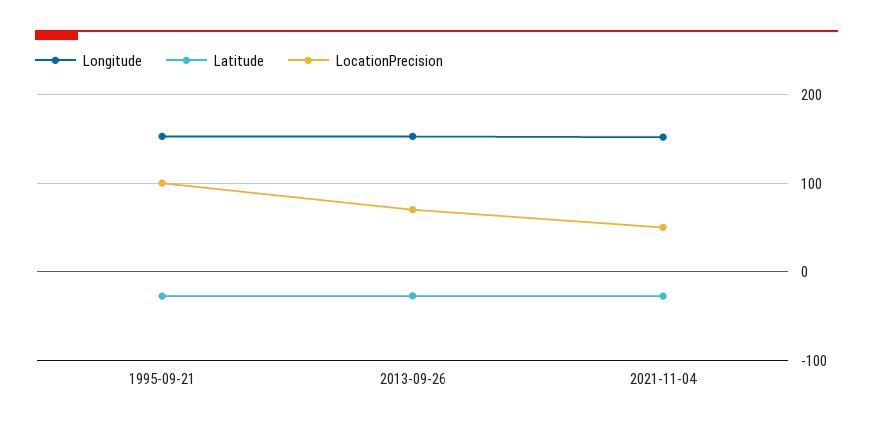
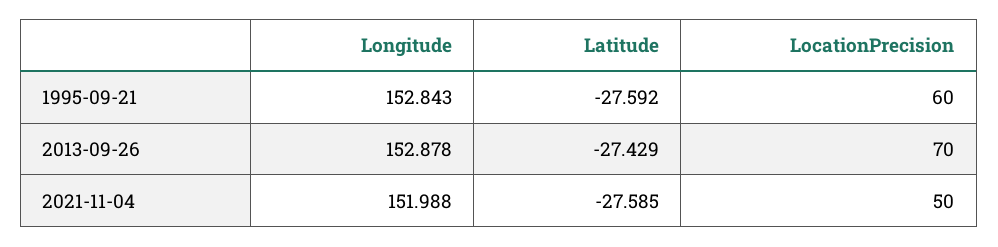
  {
    "Longitude": {
      "1995-09-21": 152.843,
      "2013-09-26": 152.878,
      "2021-11-04": 151.988
    },
    "Latitude": {
      "1995-09-21": -27.592,
      "2013-09-26": -27.429,
      "2021-11-04": -27.585
    },
    "LocationPrecision": {
-     "1995-09-21": 100,
+     "1995-09-21": 60,
      "2013-09-26": 70,
      "2021-11-04": 50
    }
  }

